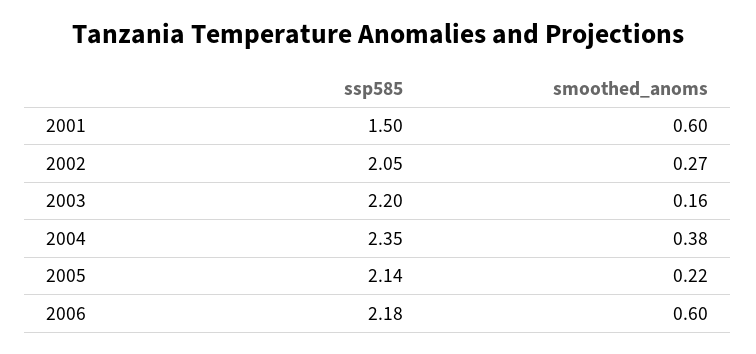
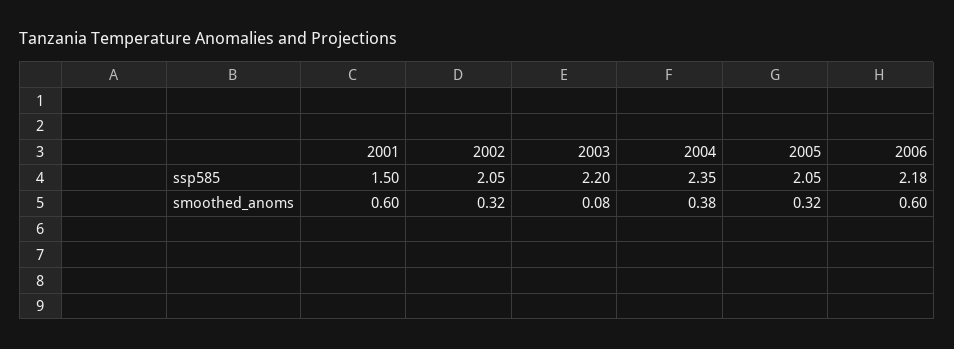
  {
    "ssp585": {
      "2001": 1.5,
      "2002": 2.05,
      "2003": 2.2,
      "2004": 2.35,
-     "2005": 2.14,
+     "2005": 2.05,
      "2006": 2.18
    },
    "smoothed_anoms": {
      "2001": 0.6,
-     "2002": 0.27,
+     "2002": 0.32,
-     "2003": 0.16,
+     "2003": 0.08,
      "2004": 0.38,
-     "2005": 0.22,
+     "2005": 0.32,
      "2006": 0.6
    }
  }

